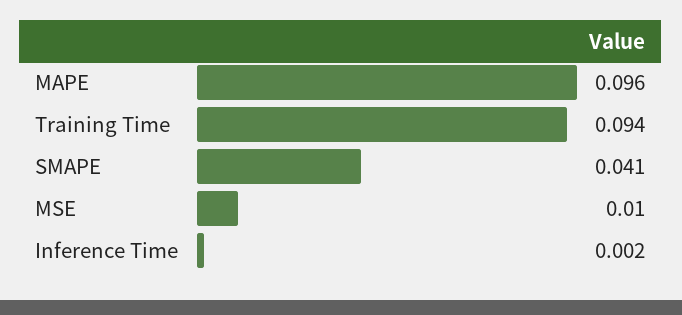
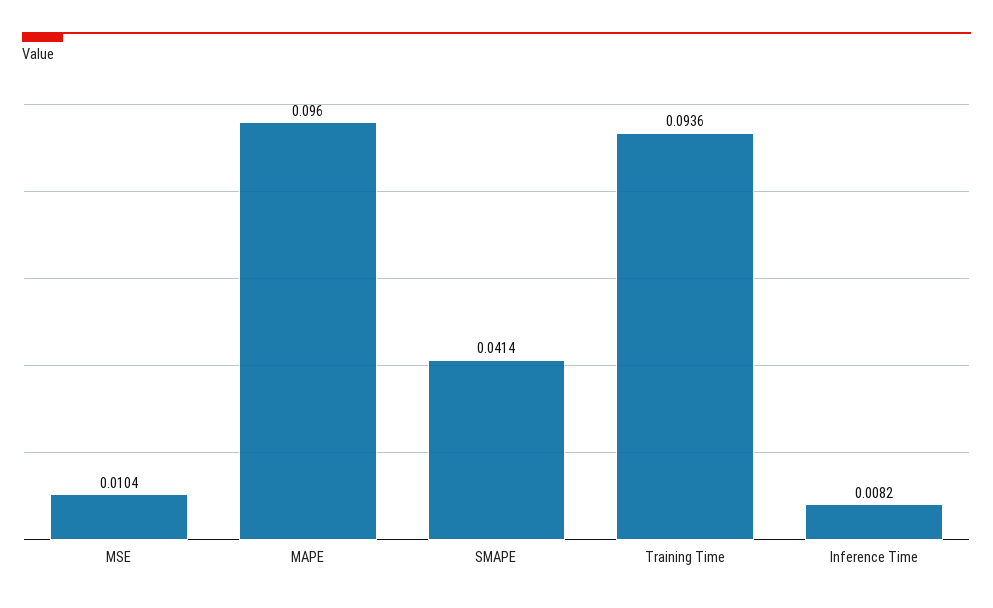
  {
    "MAPE": 0.096,
    "Training Time": 0.0936,
    "SMAPE": 0.0414,
    "MSE": 0.0104,
-   "Inference Time": 0.002
+   "Inference Time": 0.0082
  }

